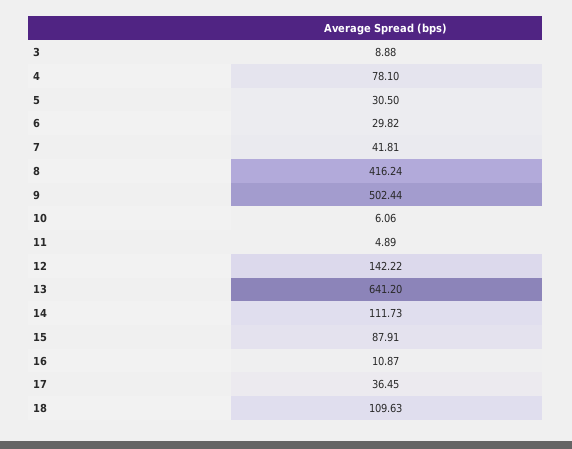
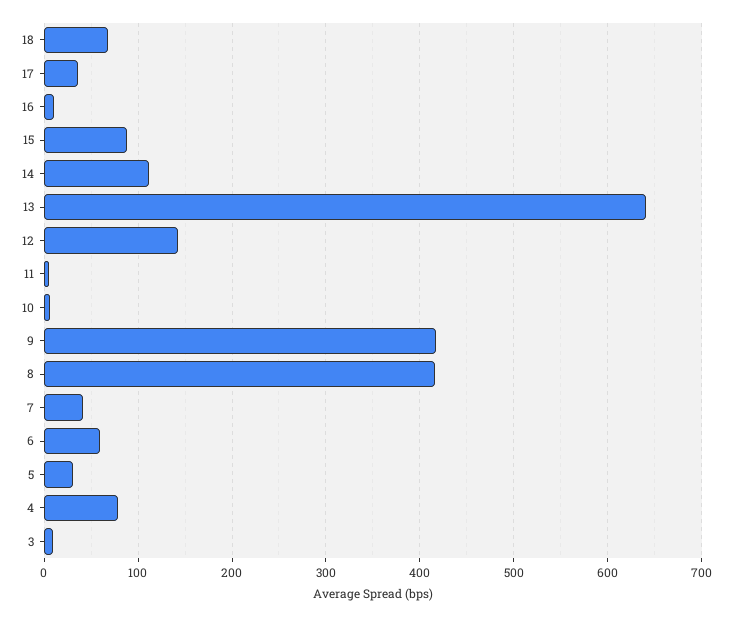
  {
    "3": 8.88,
    "4": 78.1,
    "5": 30.5,
-   "6": 29.82,
+   "6": 60,
    "7": 41.81,
    "8": 416.24,
-   "9": 502.44,
+   "9": 420,
    "10": 6.06,
    "11": 4.89,
    "12": 142.22,
    "13": 641.2,
    "14": 111.73,
    "15": 87.91,
    "16": 10.87,
    "17": 36.45,
-   "18": 109.63
+   "18": 70
  }

